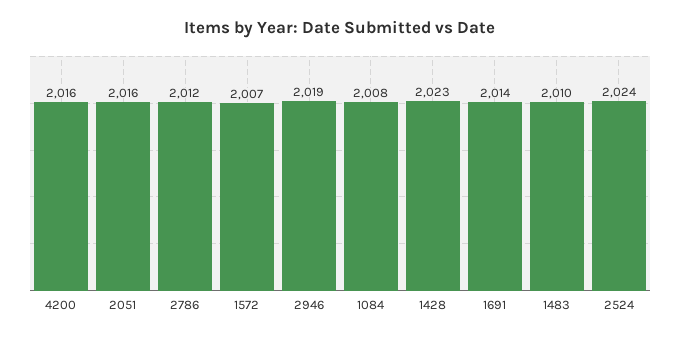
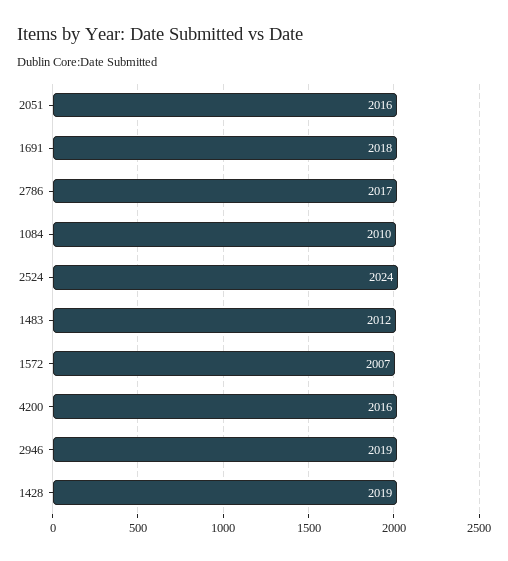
  {
    "4200": 2016,
    "2051": 2016,
-   "2786": 2012,
+   "2786": 2017,
    "1572": 2007,
    "2946": 2019,
-   "1084": 2008,
+   "1084": 2010,
-   "1428": 2023,
+   "1428": 2019,
-   "1691": 2014,
+   "1691": 2018,
-   "1483": 2010,
+   "1483": 2012,
    "2524": 2024
  }

